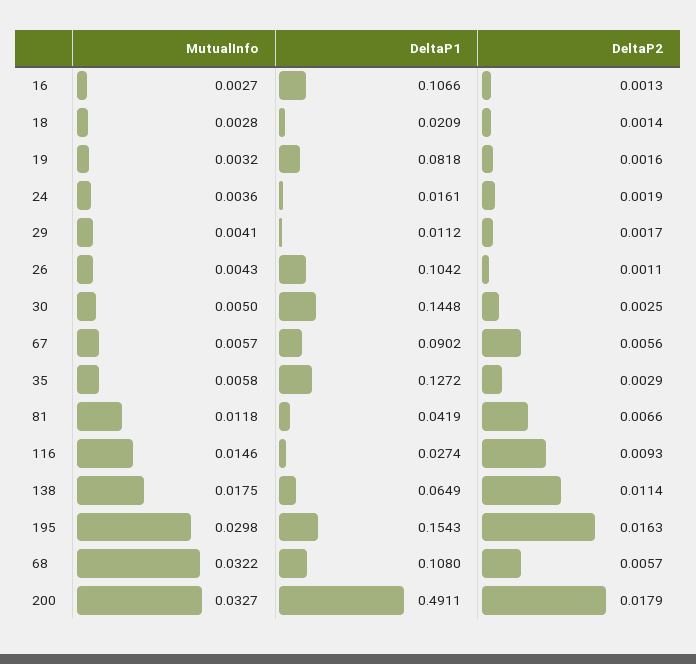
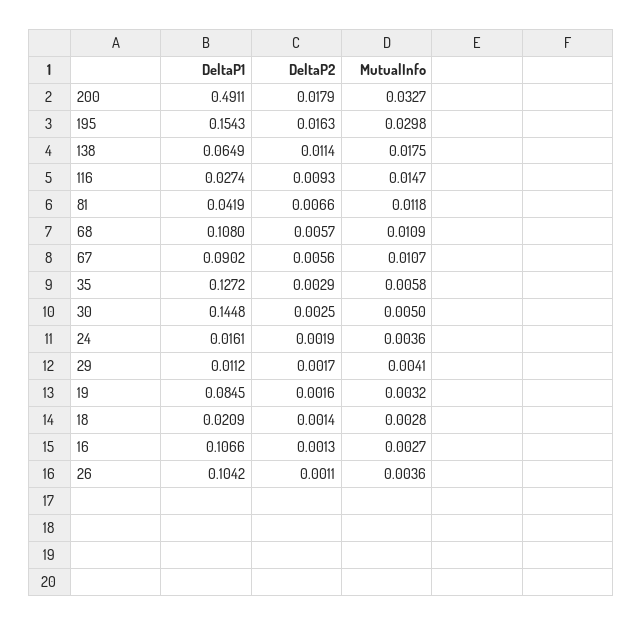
  {
    "MutualInfo": {
      "16": 0.0027,
      "18": 0.0028,
      "19": 0.0032,
      "24": 0.0036,
      "29": 0.0041,
-     "26": 0.0043,
+     "26": 0.0036,
      "30": 0.005,
-     "67": 0.0057,
+     "67": 0.0107,
      "35": 0.0058,
      "81": 0.0118,
-     "116": 0.0146,
+     "116": 0.0147,
      "138": 0.0175,
      "195": 0.0298,
-     "68": 0.0322,
+     "68": 0.0109,
      "200": 0.0327
    },
    "DeltaP1": {
      "16": 0.1066,
      "18": 0.0209,
-     "19": 0.0818,
+     "19": 0.0845,
      "24": 0.0161,
      "29": 0.0112,
      "26": 0.1042,
      "30": 0.1448,
      "67": 0.0902,
      "35": 0.1272,
      "81": 0.0419,
      "116": 0.0274,
      "138": 0.0649,
      "195": 0.1543,
      "68": 0.108,
      "200": 0.4911
    },
    "DeltaP2": {
      "16": 0.0013,
      "18": 0.0014,
      "19": 0.0016,
      "24": 0.0019,
      "29": 0.0017,
      "26": 0.0011,
      "30": 0.0025,
      "67": 0.0056,
      "35": 0.0029,
      "81": 0.0066,
      "116": 0.0093,
      "138": 0.0114,
      "195": 0.0163,
      "68": 0.0057,
      "200": 0.0179
    }
  }

